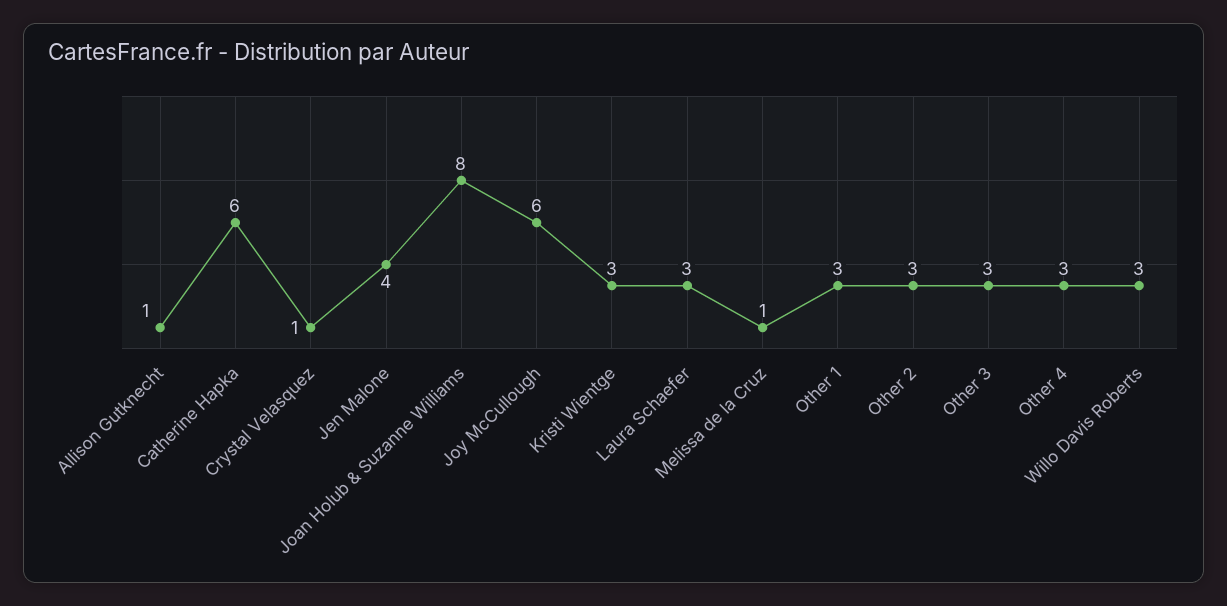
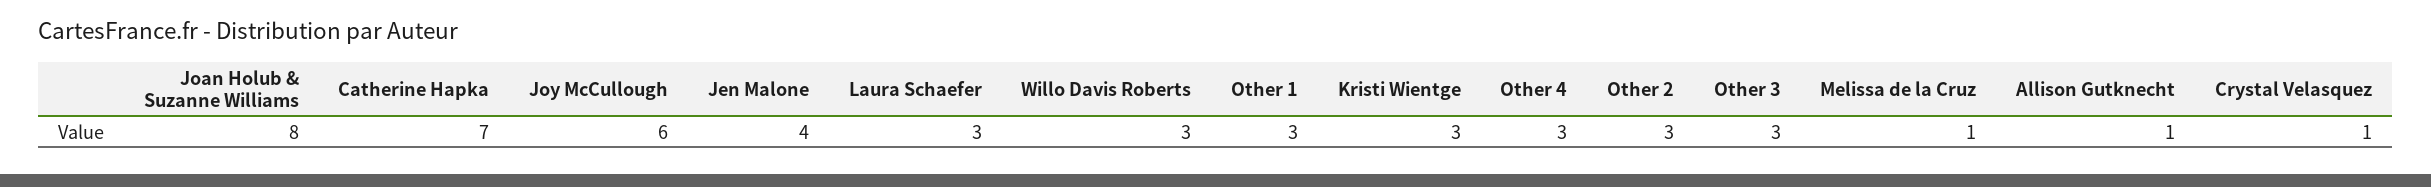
  {
    "Allison Gutknecht": 1,
-   "Catherine Hapka": 6,
+   "Catherine Hapka": 7,
    "Crystal Velasquez": 1,
    "Jen Malone": 4,
    "Joan Holub & Suzanne Williams": 8,
    "Joy McCullough": 6,
    "Kristi Wientge": 3,
    "Laura Schaefer": 3,
    "Melissa de la Cruz": 1,
    "Other 1": 3,
    "Other 2": 3,
    "Other 3": 3,
    "Other 4": 3,
    "Willo Davis Roberts": 3
  }

